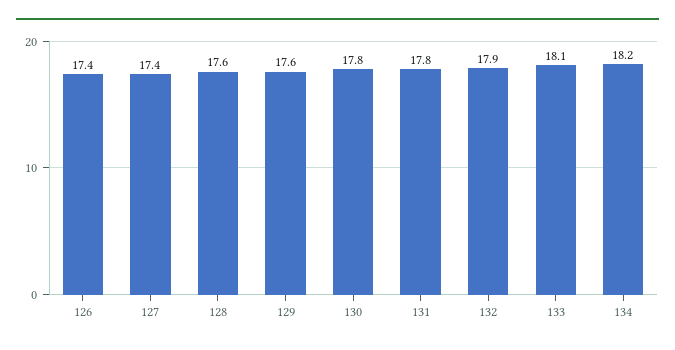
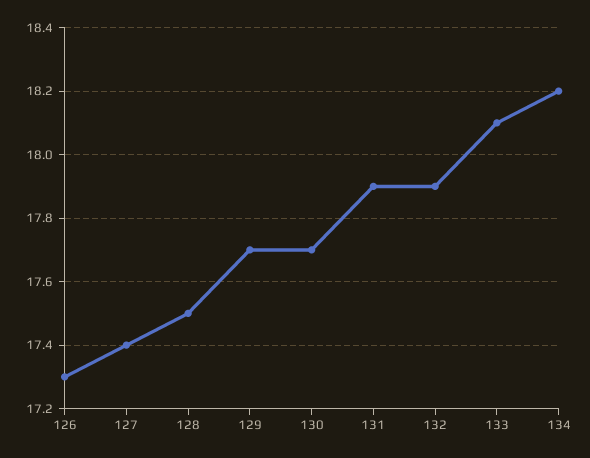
  {
-   "126": 17.4,
+   "126": 17.3,
    "127": 17.4,
-   "128": 17.6,
+   "128": 17.5,
-   "129": 17.6,
+   "129": 17.7,
-   "130": 17.8,
+   "130": 17.7,
-   "131": 17.8,
+   "131": 17.9,
    "132": 17.9,
    "133": 18.1,
    "134": 18.2
  }

